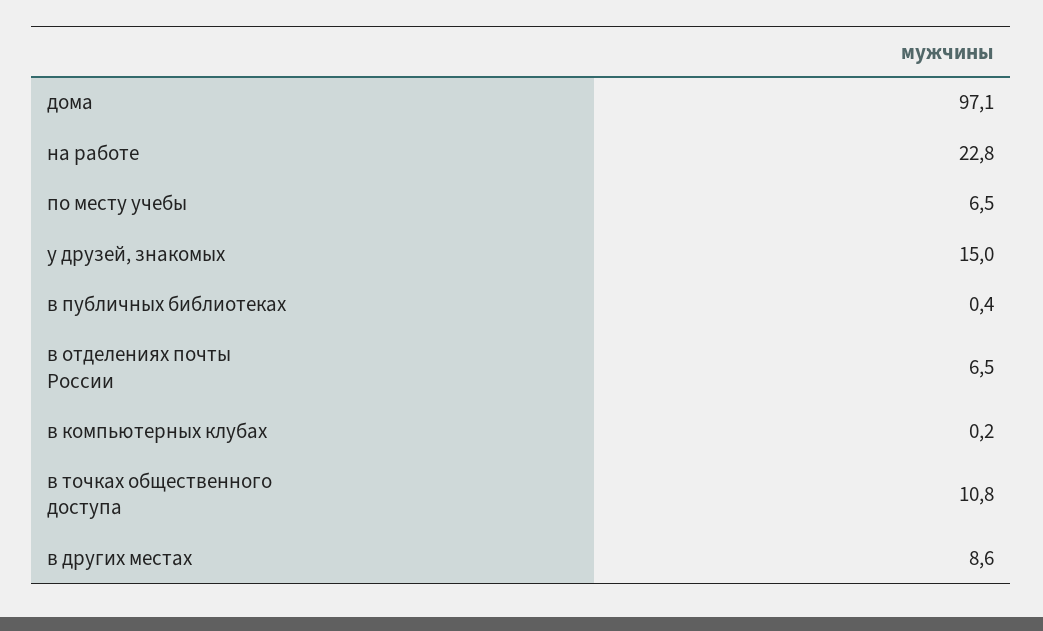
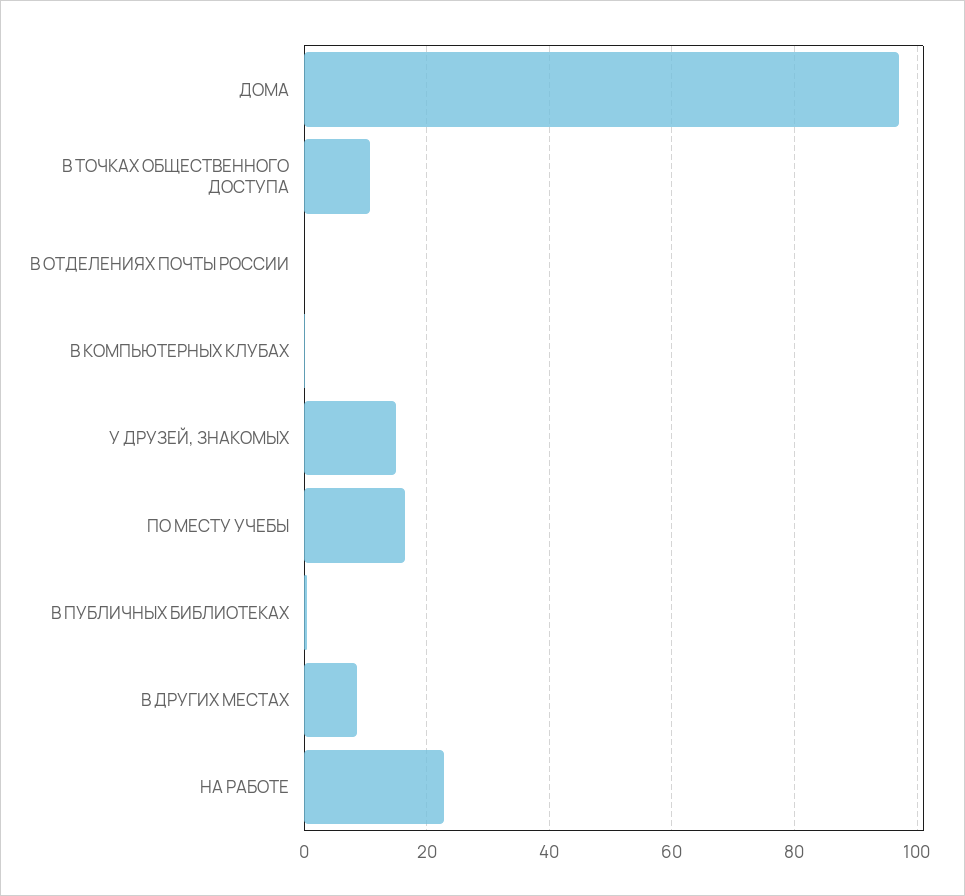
  {
    "дома": 97.1,
    "на работе": 22.8,
-   "по месту учебы": 6.5,
+   "по месту учебы": 16,
    "у друзей, знакомых": 15,
    "в публичных библиотеках": 0.4,
-   "в отделениях почты России": 6.5,
+   "в отделениях почты России": 0,
    "в компьютерных клубах": 0.2,
    "в точках общественного доступа": 10.8,
    "в других местах": 8.6
  }

